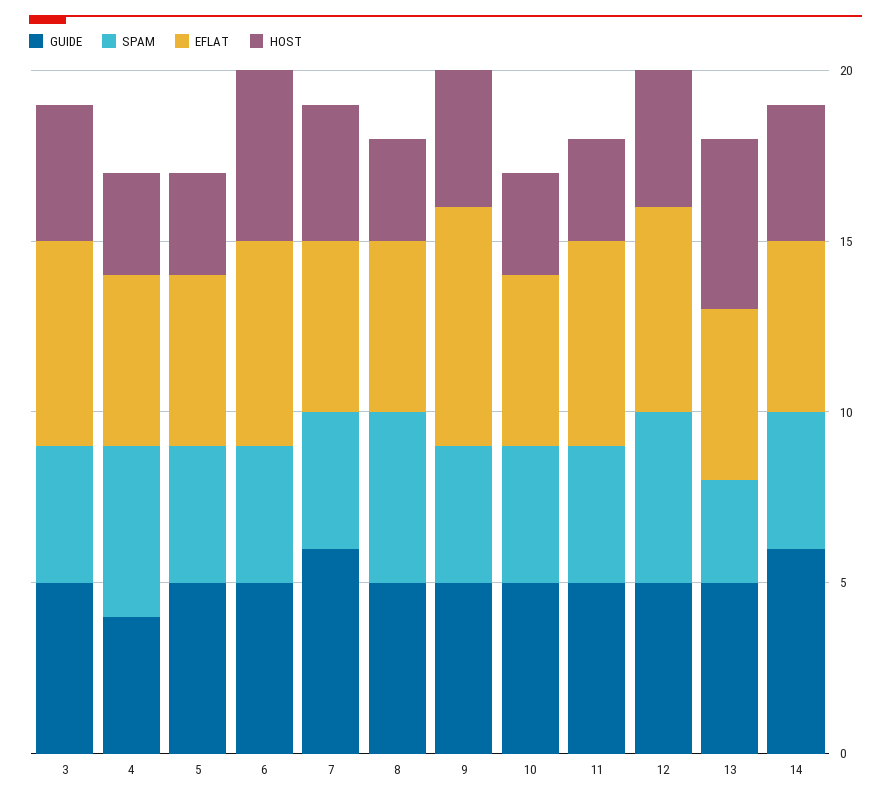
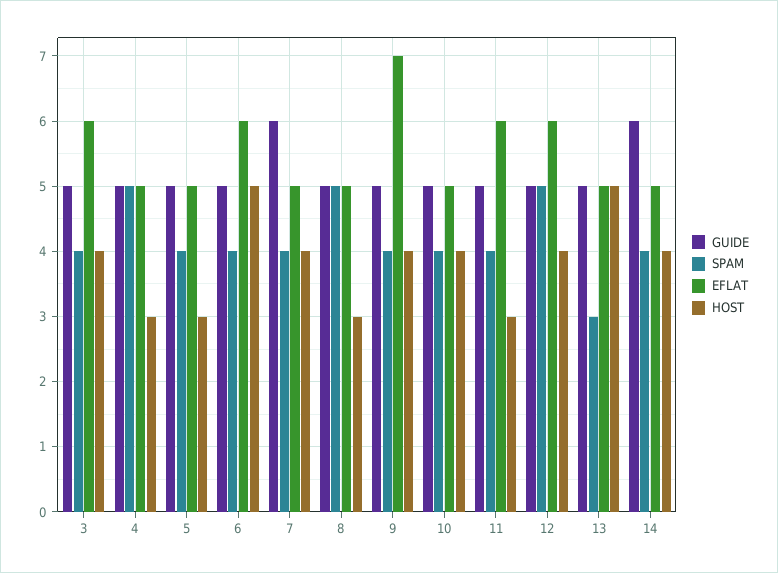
  {
    "GUIDE": {
      "3": 5,
-     "4": 4,
+     "4": 5,
      "5": 5,
      "6": 5,
      "7": 6,
      "8": 5,
      "9": 5,
      "10": 5,
      "11": 5,
      "12": 5,
      "13": 5,
      "14": 6
    },
    "SPAM": {
      "3": 4,
      "4": 5,
      "5": 4,
      "6": 4,
      "7": 4,
      "8": 5,
      "9": 4,
      "10": 4,
      "11": 4,
      "12": 5,
      "13": 3,
      "14": 4
    },
    "EFLAT": {
      "3": 6,
      "4": 5,
      "5": 5,
      "6": 6,
      "7": 5,
      "8": 5,
      "9": 7,
      "10": 5,
      "11": 6,
      "12": 6,
      "13": 5,
      "14": 5
    },
    "HOST": {
      "3": 4,
      "4": 3,
      "5": 3,
      "6": 5,
      "7": 4,
      "8": 3,
      "9": 4,
-     "10": 3,
+     "10": 4,
      "11": 3,
      "12": 4,
      "13": 5,
      "14": 4
    }
  }

